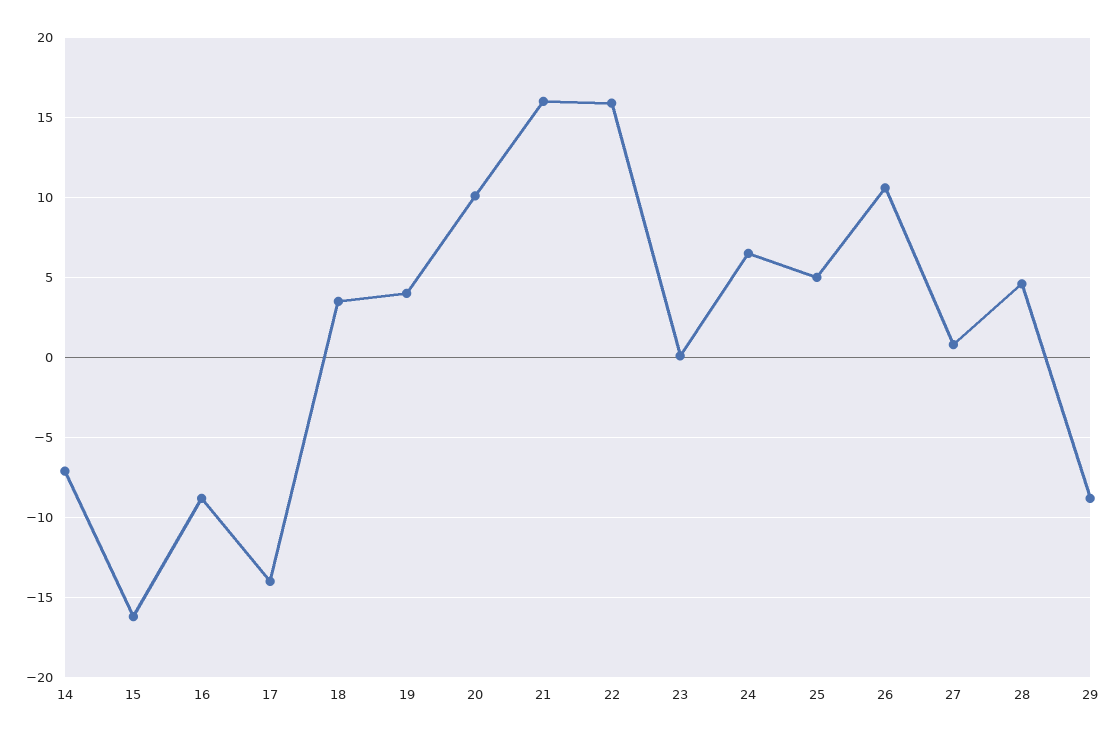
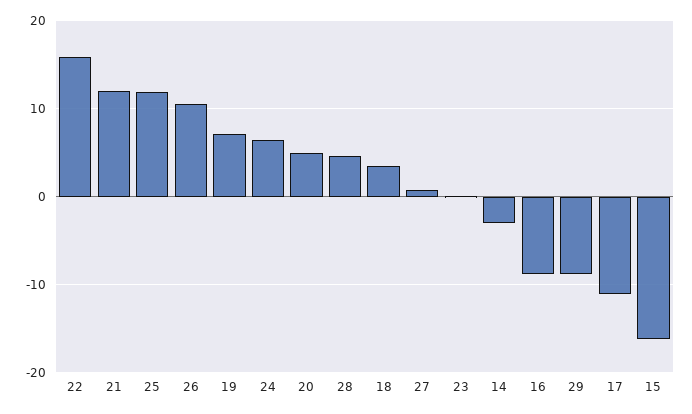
  {
-   "14": -7,
+   "14": -3,
    "15": -16,
    "16": -9,
-   "17": -14,
+   "17": -11,
    "18": 3.5,
-   "19": 4,
+   "19": 7,
-   "20": 10,
+   "20": 5,
-   "21": 16,
+   "21": 12,
    "22": 16,
    "23": 0,
    "24": 6.5,
-   "25": 5,
+   "25": 12,
    "26": 10.5,
    "27": 1,
    "28": 4.5,
    "29": -9
  }

